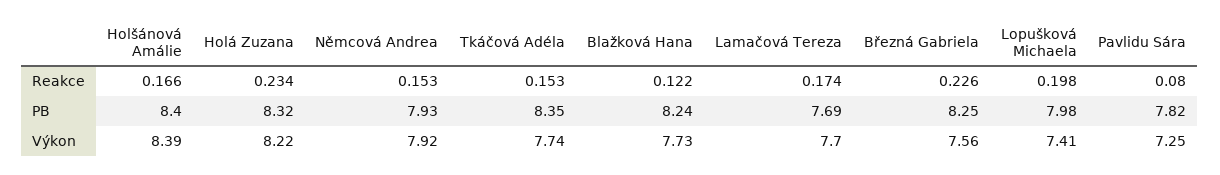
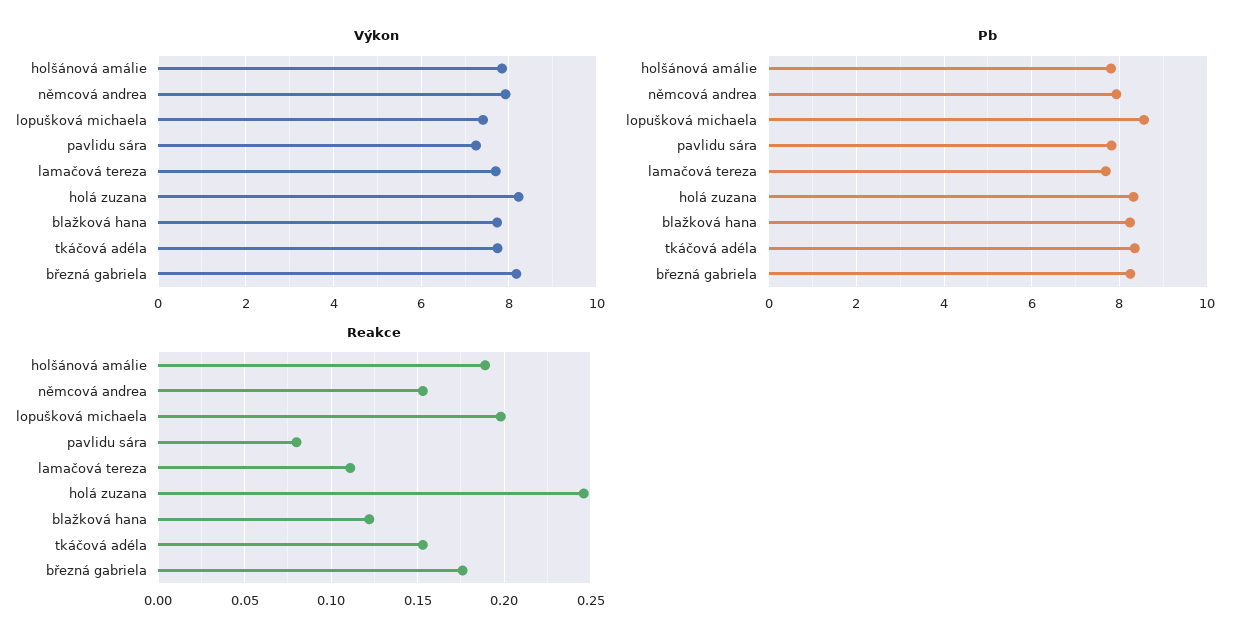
  {
    "Reakce": {
-     "Holšánová Amálie": 0.166,
+     "Holšánová Amálie": 0.19,
-     "Holá Zuzana": 0.234,
+     "Holá Zuzana": 0.245,
      "Němcová Andrea": 0.153,
      "Tkáčová Adéla": 0.153,
      "Blažková Hana": 0.122,
-     "Lamačová Tereza": 0.174,
+     "Lamačová Tereza": 0.11,
-     "Březná Gabriela": 0.226,
+     "Březná Gabriela": 0.175,
      "Lopušková Michaela": 0.198,
      "Pavlidu Sára": 0.08
    },
    "PB": {
-     "Holšánová Amálie": 8.4,
+     "Holšánová Amálie": 7.8,
      "Holá Zuzana": 8.32,
      "Němcová Andrea": 7.93,
      "Tkáčová Adéla": 8.35,
      "Blažková Hana": 8.24,
      "Lamačová Tereza": 7.69,
      "Březná Gabriela": 8.25,
-     "Lopušková Michaela": 7.98,
+     "Lopušková Michaela": 8.6,
      "Pavlidu Sára": 7.82
    },
    "Výkon": {
-     "Holšánová Amálie": 8.39,
+     "Holšánová Amálie": 7.8,
      "Holá Zuzana": 8.22,
      "Němcová Andrea": 7.92,
      "Tkáčová Adéla": 7.74,
      "Blažková Hana": 7.73,
      "Lamačová Tereza": 7.7,
-     "Březná Gabriela": 7.56,
+     "Březná Gabriela": 8.2,
      "Lopušková Michaela": 7.41,
      "Pavlidu Sára": 7.25
    }
  }

